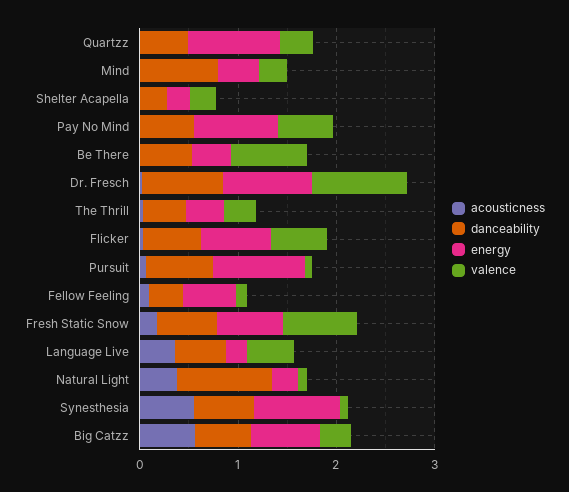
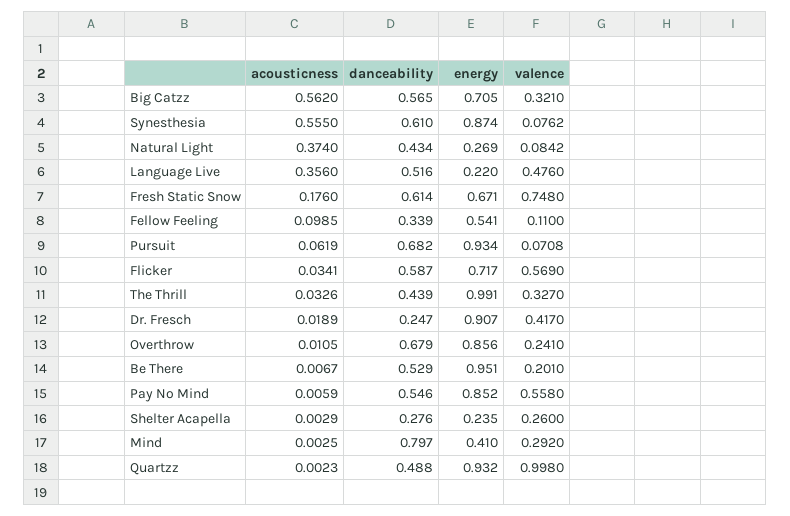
  {
    "acousticness": {
      "Quartzz": 0.0023,
      "Mind": 0.0025,
      "Shelter Acapella": 0.0029,
      "Pay No Mind": 0.0059,
      "Be There": 0.0067,
      "Dr. Fresch": 0.0189,
      "The Thrill": 0.0326,
      "Flicker": 0.0341,
      "Pursuit": 0.0619,
      "Fellow Feeling": 0.0985,
      "Fresh Static Snow": 0.176,
      "Language Live": 0.356,
      "Natural Light": 0.374,
      "Synesthesia": 0.555,
-     "Big Catzz": 0.562
+     "Big Catzz": 0.562,
+     "Overthrow": 0.0105
    },
    "danceability": {
      "Quartzz": 0.488,
      "Mind": 0.797,
      "Shelter Acapella": 0.276,
      "Pay No Mind": 0.546,
      "Be There": 0.529,
-     "Dr. Fresch": 0.8,
+     "Dr. Fresch": 0.247,
      "The Thrill": 0.439,
      "Flicker": 0.587,
      "Pursuit": 0.682,
      "Fellow Feeling": 0.339,
      "Fresh Static Snow": 0.614,
      "Language Live": 0.516,
-     "Natural Light": 1,
+     "Natural Light": 0.434,
      "Synesthesia": 0.61,
-     "Big Catzz": 0.565
+     "Big Catzz": 0.565,
+     "Overthrow": 0.679
    },
    "energy": {
      "Quartzz": 0.932,
      "Mind": 0.41,
      "Shelter Acapella": 0.235,
      "Pay No Mind": 0.852,
-     "Be There": 0.4,
+     "Be There": 0.951,
      "Dr. Fresch": 0.907,
-     "The Thrill": 0.4,
+     "The Thrill": 0.991,
      "Flicker": 0.717,
      "Pursuit": 0.934,
      "Fellow Feeling": 0.541,
      "Fresh Static Snow": 0.671,
      "Language Live": 0.22,
      "Natural Light": 0.269,
      "Synesthesia": 0.874,
-     "Big Catzz": 0.705
+     "Big Catzz": 0.705,
+     "Overthrow": 0.856
    },
    "valence": {
-     "Quartzz": 0.4,
+     "Quartzz": 0.998,
      "Mind": 0.292,
      "Shelter Acapella": 0.26,
      "Pay No Mind": 0.558,
-     "Be There": 0.8,
+     "Be There": 0.201,
-     "Dr. Fresch": 1,
+     "Dr. Fresch": 0.417,
      "The Thrill": 0.327,
      "Flicker": 0.569,
      "Pursuit": 0.0708,
      "Fellow Feeling": 0.11,
      "Fresh Static Snow": 0.748,
      "Language Live": 0.476,
      "Natural Light": 0.0842,
      "Synesthesia": 0.0762,
-     "Big Catzz": 0.321
+     "Big Catzz": 0.321,
+     "Overthrow": 0.241
    }
  }

